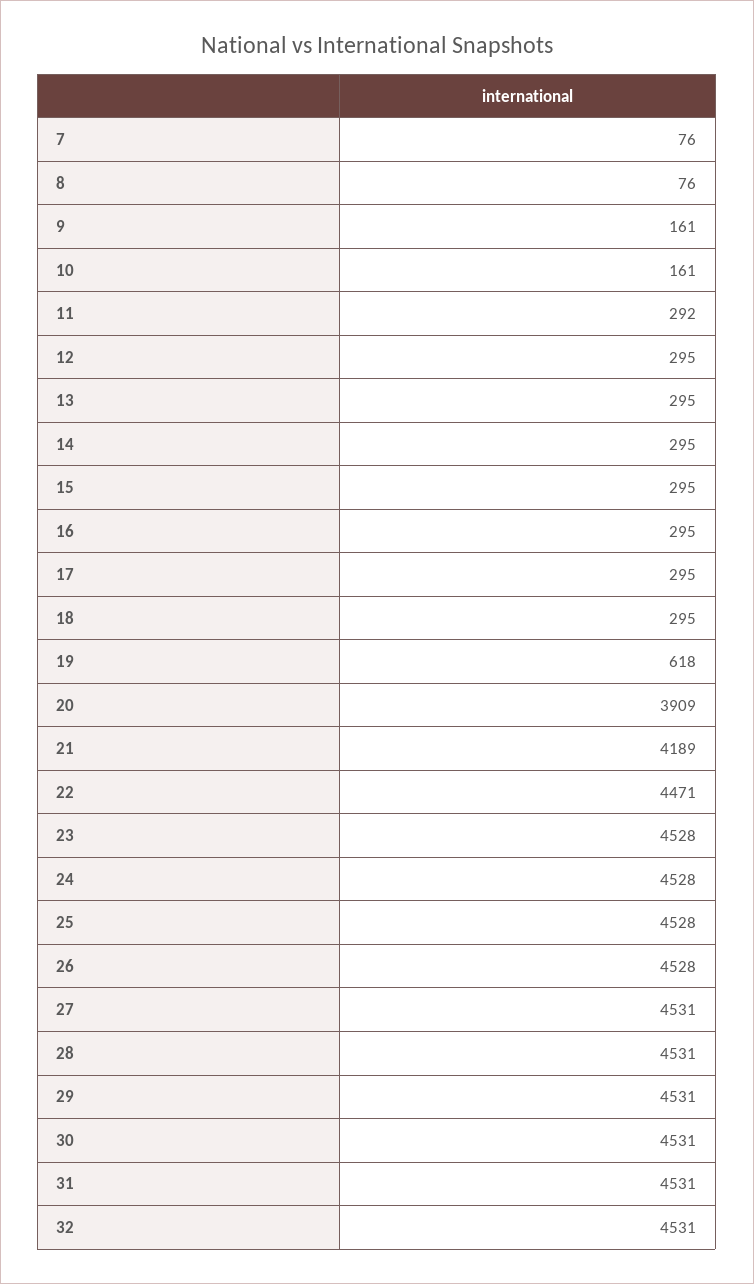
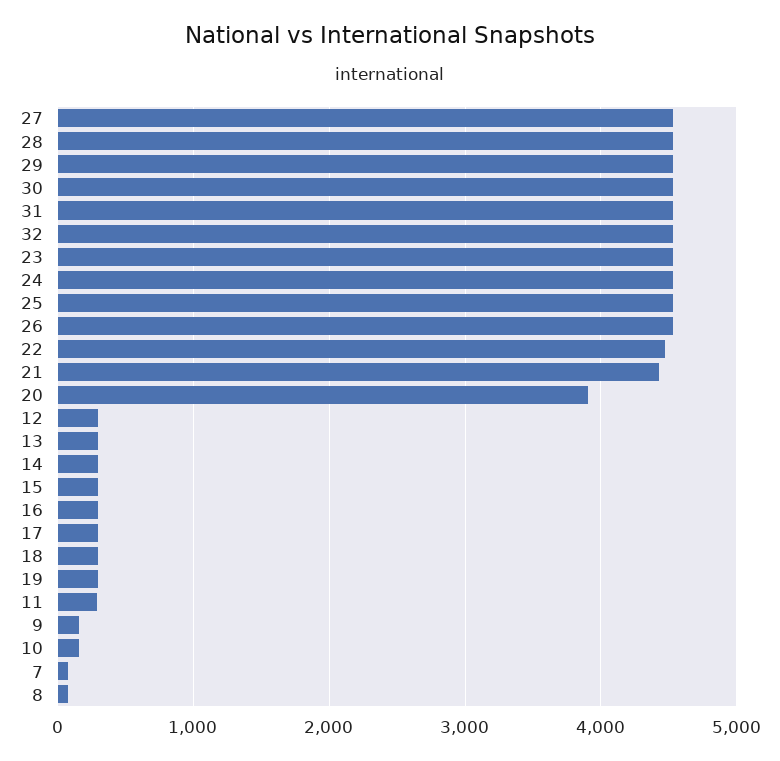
  {
    "7": 76,
    "8": 76,
    "9": 161,
    "10": 161,
    "11": 292,
    "12": 295,
    "13": 295,
    "14": 295,
    "15": 295,
    "16": 295,
    "17": 295,
    "18": 295,
-   "19": 618,
+   "19": 300,
    "20": 3909,
-   "21": 4189,
+   "21": 4400,
    "22": 4471,
    "23": 4528,
    "24": 4528,
    "25": 4528,
    "26": 4528,
    "27": 4531,
    "28": 4531,
    "29": 4531,
    "30": 4531,
    "31": 4531,
    "32": 4531
  }

